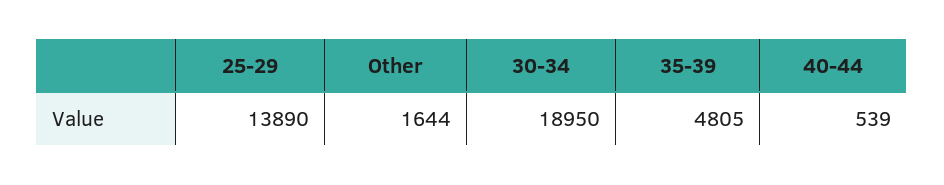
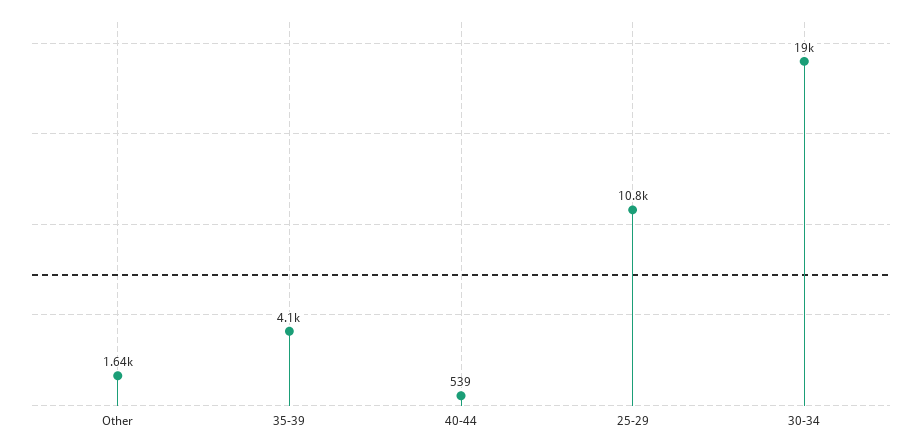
  {
-   "25-29": 13890,
+   "25-29": 10800,
    "Other": 1644,
    "30-34": 18950,
-   "35-39": 4805,
+   "35-39": 4100,
    "40-44": 539
  }

